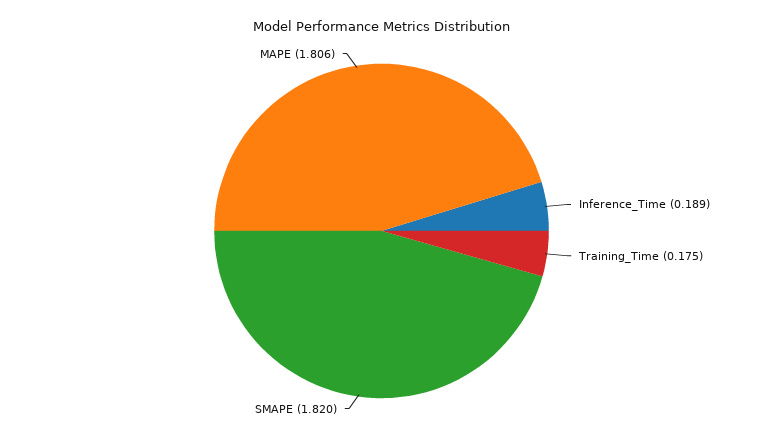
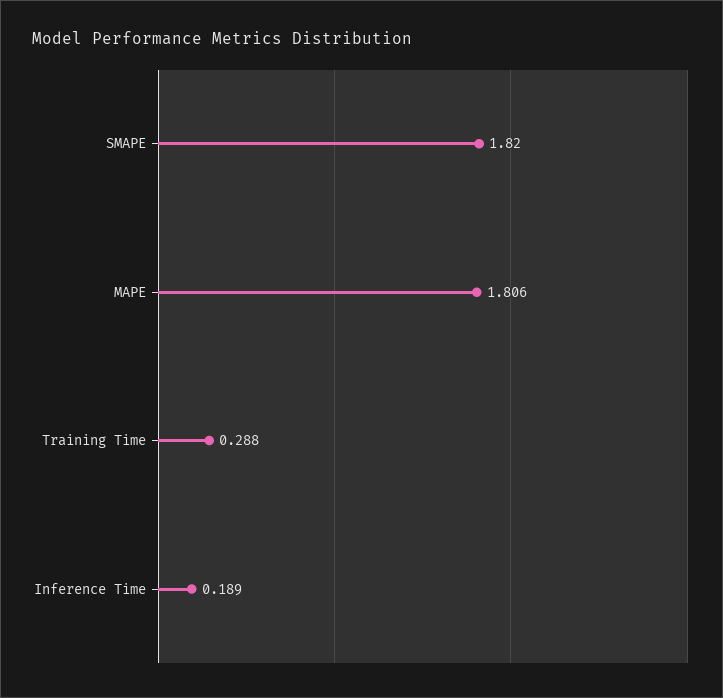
  {
    "Inference_Time": 0.189,
-   "Training_Time": 0.175,
+   "Training_Time": 0.288,
    "SMAPE": 1.82,
    "MAPE": 1.806
  }

